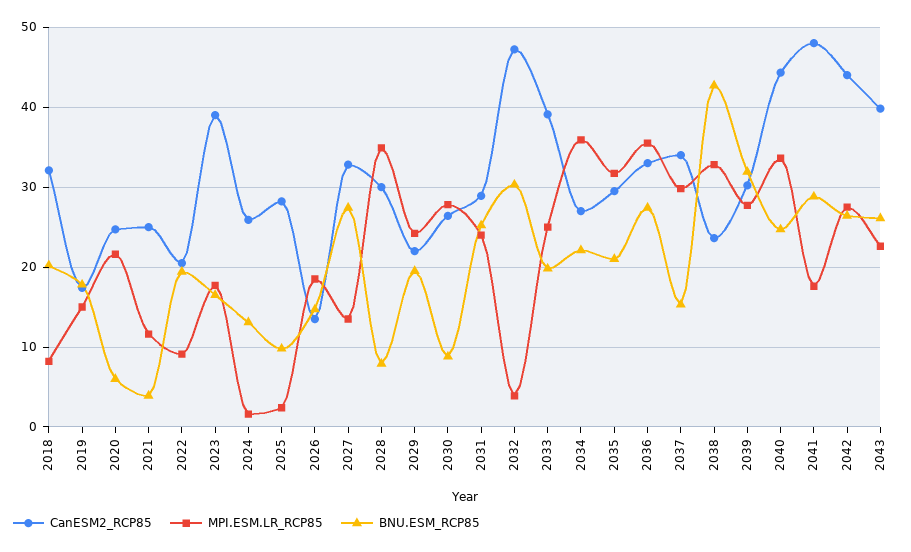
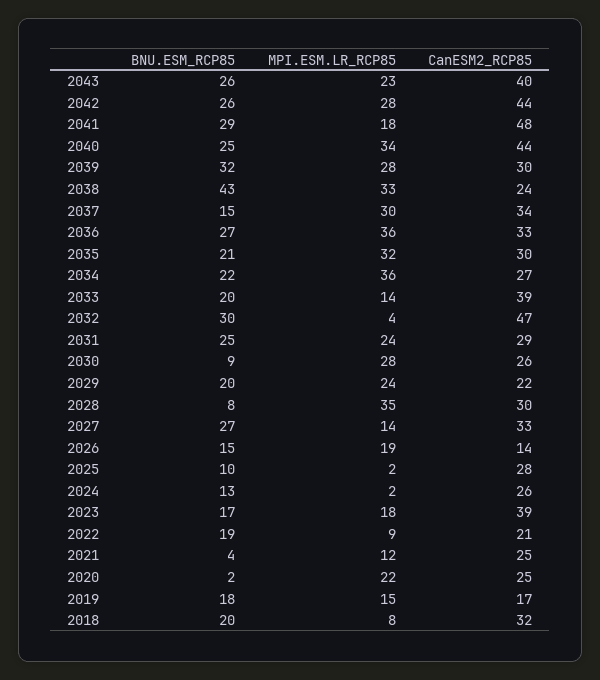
  {
    "CanESM2_RCP85": {
      "2018": 32,
      "2019": 17,
      "2020": 25,
      "2021": 25,
      "2022": 21,
      "2023": 39,
      "2024": 26,
      "2025": 28,
      "2026": 14,
      "2027": 33,
      "2028": 30,
      "2029": 22,
      "2030": 26,
      "2031": 29,
      "2032": 47,
      "2033": 39,
      "2034": 27,
      "2035": 30,
      "2036": 33,
      "2037": 34,
      "2038": 24,
      "2039": 30,
      "2040": 44,
      "2041": 48,
      "2042": 44,
      "2043": 40
    },
    "MPI.ESM.LR_RCP85": {
      "2018": 8,
      "2019": 15,
      "2020": 22,
      "2021": 12,
      "2022": 9,
      "2023": 18,
      "2024": 2,
      "2025": 2,
      "2026": 19,
      "2027": 14,
      "2028": 35,
      "2029": 24,
      "2030": 28,
      "2031": 24,
      "2032": 4,
-     "2033": 25,
+     "2033": 14,
      "2034": 36,
      "2035": 32,
      "2036": 36,
      "2037": 30,
      "2038": 33,
      "2039": 28,
      "2040": 34,
      "2041": 18,
      "2042": 28,
      "2043": 23
    },
    "BNU.ESM_RCP85": {
      "2018": 20,
      "2019": 18,
-     "2020": 6,
+     "2020": 2,
      "2021": 4,
      "2022": 19,
      "2023": 17,
      "2024": 13,
      "2025": 10,
      "2026": 15,
      "2027": 27,
      "2028": 8,
      "2029": 20,
      "2030": 9,
      "2031": 25,
      "2032": 30,
      "2033": 20,
      "2034": 22,
      "2035": 21,
      "2036": 27,
      "2037": 15,
      "2038": 43,
      "2039": 32,
      "2040": 25,
      "2041": 29,
      "2042": 26,
      "2043": 26
    }
  }

